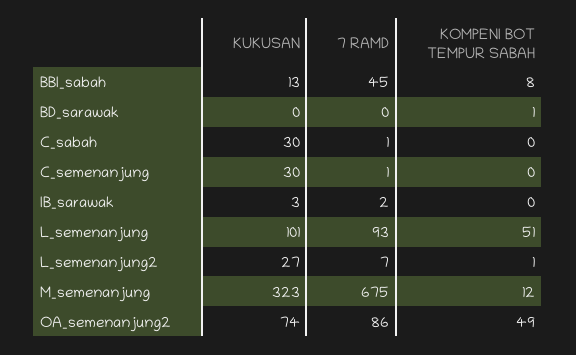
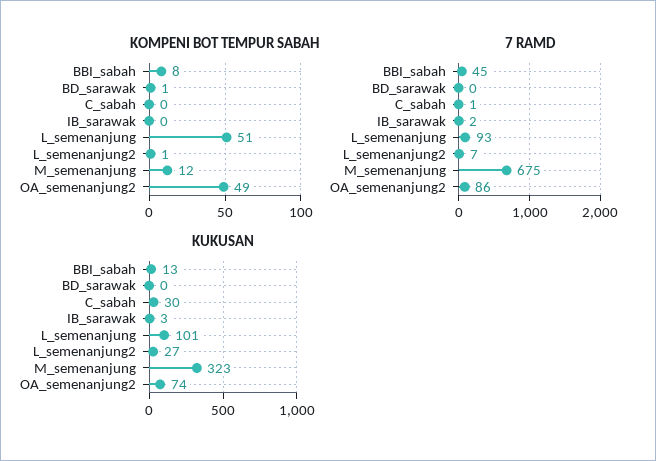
  {
    "KUKUSAN": {
      "BBI_sabah": 13,
      "BD_sarawak": 0,
      "C_sabah": 30,
-     "C_semenanjung": 30,
      "IB_sarawak": 3,
      "L_semenanjung": 101,
      "L_semenanjung2": 27,
      "M_semenanjung": 323,
      "OA_semenanjung2": 74
    },
    "7 RAMD": {
      "BBI_sabah": 45,
      "BD_sarawak": 0,
      "C_sabah": 1,
-     "C_semenanjung": 1,
      "IB_sarawak": 2,
      "L_semenanjung": 93,
      "L_semenanjung2": 7,
      "M_semenanjung": 675,
      "OA_semenanjung2": 86
    },
    "KOMPENI BOT TEMPUR SABAH": {
      "BBI_sabah": 8,
      "BD_sarawak": 1,
      "C_sabah": 0,
-     "C_semenanjung": 0,
      "IB_sarawak": 0,
      "L_semenanjung": 51,
      "L_semenanjung2": 1,
      "M_semenanjung": 12,
      "OA_semenanjung2": 49
    }
  }

